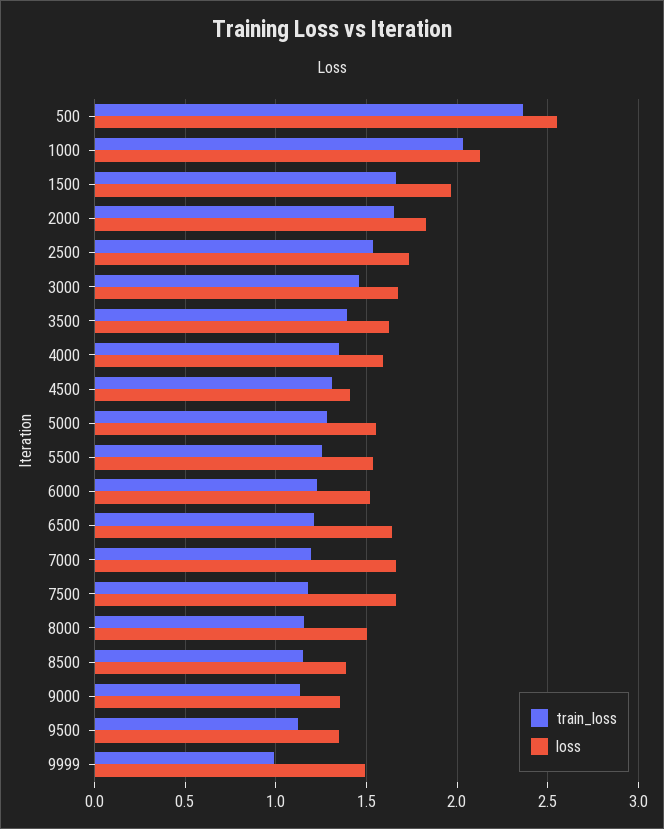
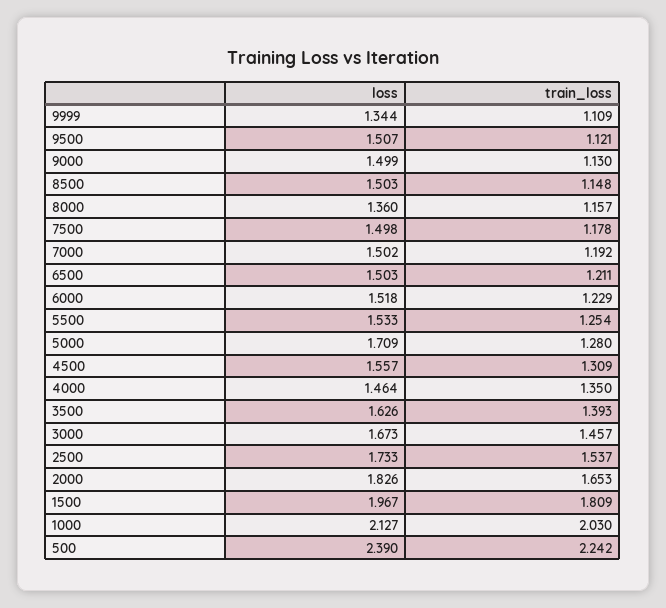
  {
    "train_loss": {
-     "500": 2.35,
+     "500": 2.242,
      "1000": 2.03,
-     "1500": 1.65,
+     "1500": 1.809,
      "2000": 1.653,
      "2500": 1.537,
      "3000": 1.457,
      "3500": 1.393,
      "4000": 1.35,
      "4500": 1.309,
      "5000": 1.28,
      "5500": 1.254,
      "6000": 1.229,
      "6500": 1.211,
      "7000": 1.192,
      "7500": 1.178,
      "8000": 1.157,
      "8500": 1.148,
      "9000": 1.13,
      "9500": 1.121,
-     "9999": 1
+     "9999": 1.109
    },
    "loss": {
-     "500": 2.55,
+     "500": 2.39,
      "1000": 2.127,
      "1500": 1.967,
      "2000": 1.826,
      "2500": 1.733,
      "3000": 1.673,
      "3500": 1.626,
-     "4000": 1.6,
+     "4000": 1.464,
-     "4500": 1.4,
+     "4500": 1.557,
-     "5000": 1.55,
+     "5000": 1.709,
      "5500": 1.533,
      "6000": 1.518,
-     "6500": 1.65,
+     "6500": 1.503,
-     "7000": 1.65,
+     "7000": 1.502,
-     "7500": 1.65,
+     "7500": 1.498,
-     "8000": 1.5,
+     "8000": 1.36,
-     "8500": 1.4,
+     "8500": 1.503,
-     "9000": 1.35,
+     "9000": 1.499,
-     "9500": 1.35,
+     "9500": 1.507,
-     "9999": 1.5
+     "9999": 1.344
    }
  }

